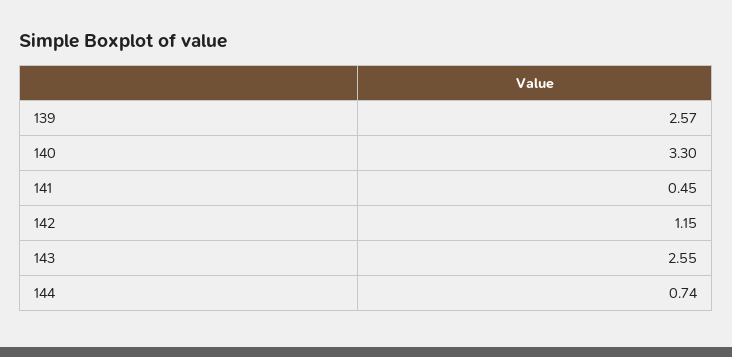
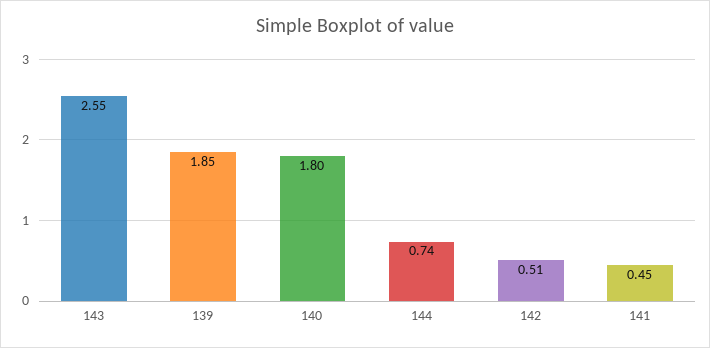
  {
-   "139": 2.57,
+   "139": 1.85,
-   "140": 3.3,
+   "140": 1.8,
    "141": 0.45,
-   "142": 1.15,
+   "142": 0.51,
    "143": 2.55,
    "144": 0.74
  }

